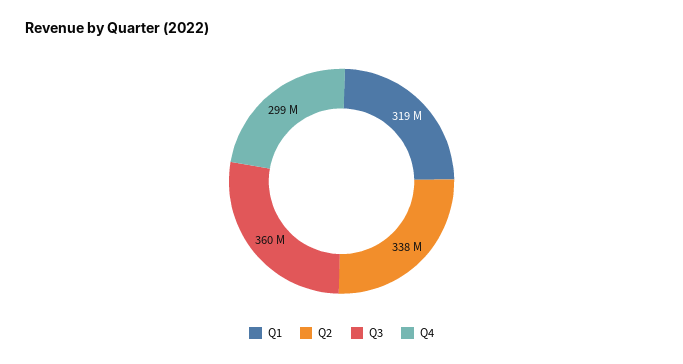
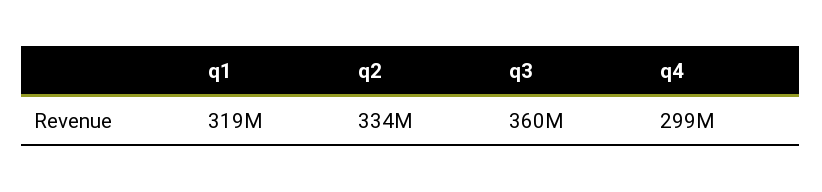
  {
    "Q1": 319000000,
-   "Q2": 338000000,
+   "Q2": 334000000,
    "Q3": 360000000,
    "Q4": 299000000
  }

